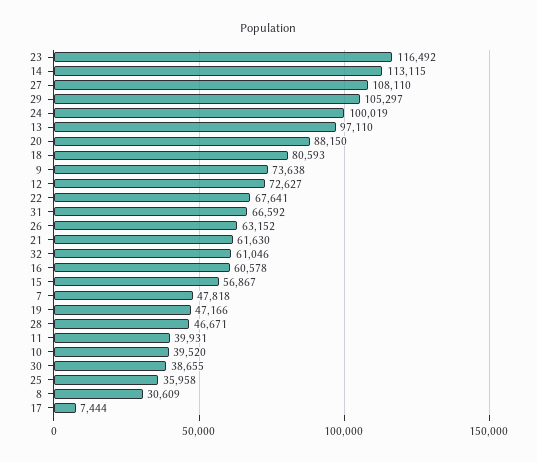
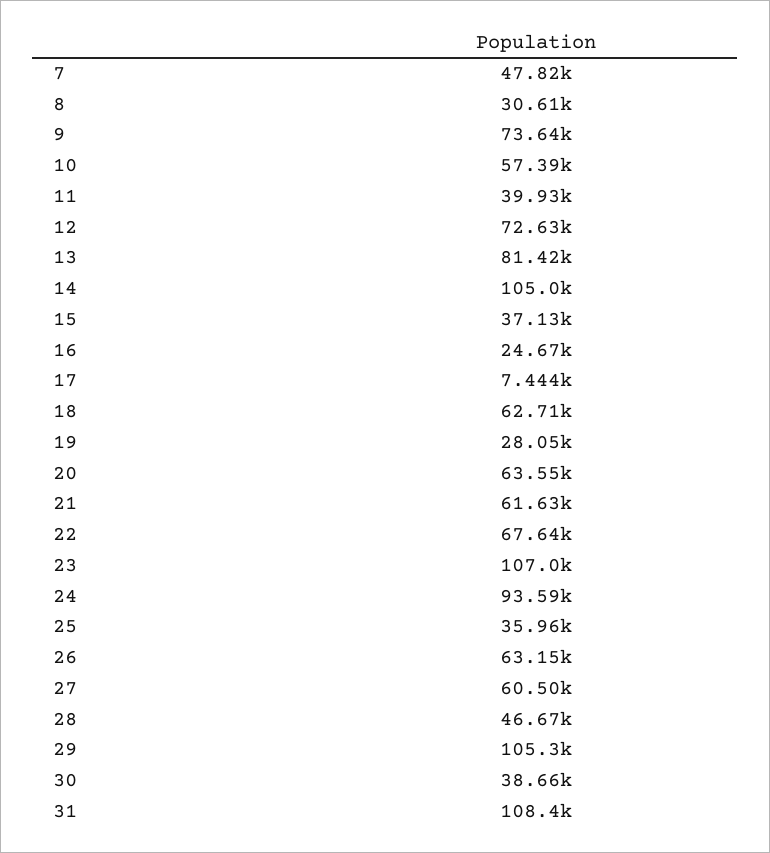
  {
-   "23": 116492,
+   "23": 107000,
-   "14": 113115,
+   "14": 105000,
-   "27": 108110,
+   "27": 60500,
    "29": 105297,
-   "24": 100019,
+   "24": 93590,
-   "13": 97110,
+   "13": 81420,
-   "20": 88150,
+   "20": 63550,
-   "18": 80593,
+   "18": 62710,
    "9": 73638,
    "12": 72627,
    "22": 67641,
-   "31": 66592,
+   "31": 108400,
    "26": 63152,
    "21": 61630,
-   "32": 61046,
-   "16": 60578,
+   "16": 24670,
-   "15": 56867,
+   "15": 37130,
    "7": 47818,
-   "19": 47166,
+   "19": 28050,
    "28": 46671,
    "11": 39931,
-   "10": 39520,
+   "10": 57390,
    "30": 38655,
    "25": 35958,
    "8": 30609,
    "17": 7444
  }

